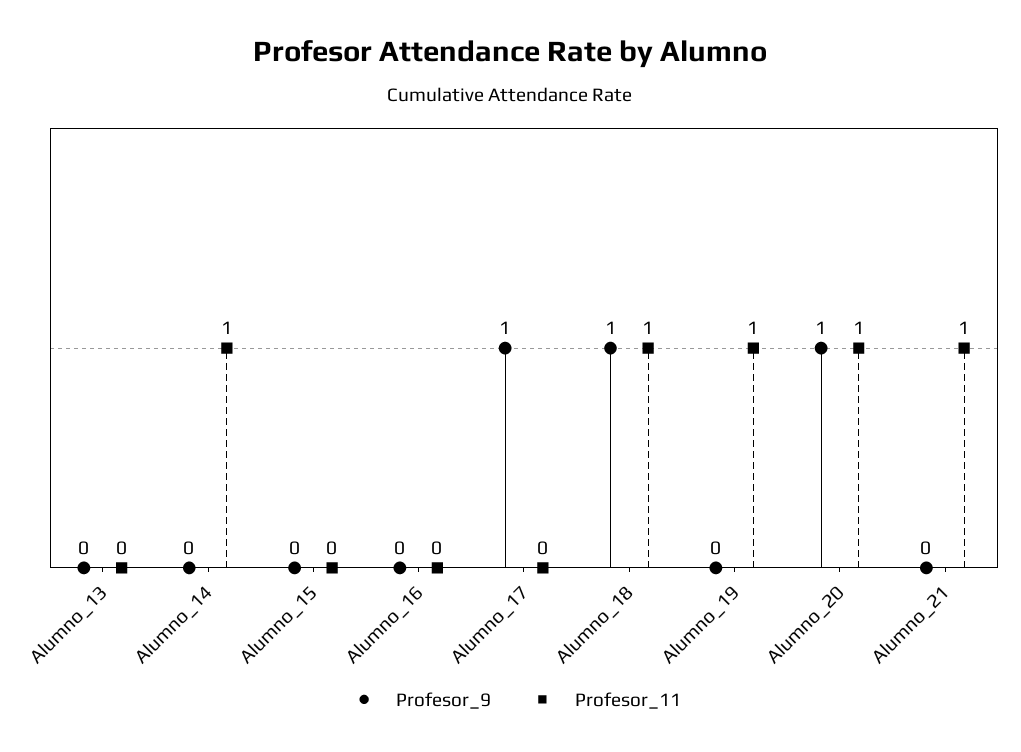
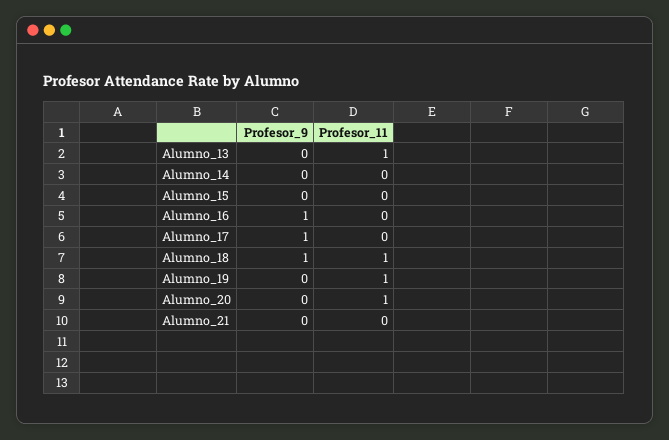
  {
    "Profesor_9": {
      "Alumno_13": 0,
      "Alumno_14": 0,
      "Alumno_15": 0,
-     "Alumno_16": 0,
+     "Alumno_16": 1,
      "Alumno_17": 1,
      "Alumno_18": 1,
      "Alumno_19": 0,
-     "Alumno_20": 1,
+     "Alumno_20": 0,
      "Alumno_21": 0
    },
    "Profesor_11": {
-     "Alumno_13": 0,
+     "Alumno_13": 1,
-     "Alumno_14": 1,
+     "Alumno_14": 0,
      "Alumno_15": 0,
      "Alumno_16": 0,
      "Alumno_17": 0,
      "Alumno_18": 1,
      "Alumno_19": 1,
      "Alumno_20": 1,
-     "Alumno_21": 1
+     "Alumno_21": 0
    }
  }

